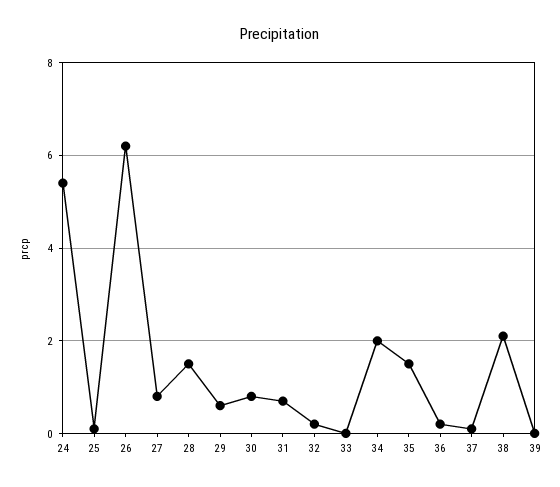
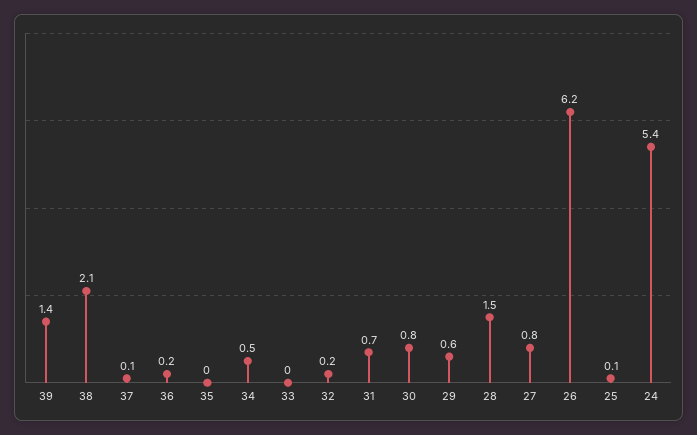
  {
    "24": 5.4,
    "25": 0.1,
    "26": 6.2,
    "27": 0.8,
    "28": 1.5,
    "29": 0.6,
    "30": 0.8,
    "31": 0.7,
    "32": 0.2,
    "33": 0,
-   "34": 2,
+   "34": 0.5,
-   "35": 1.5,
+   "35": 0,
    "36": 0.2,
    "37": 0.1,
    "38": 2.1,
-   "39": 0
+   "39": 1.4
  }

